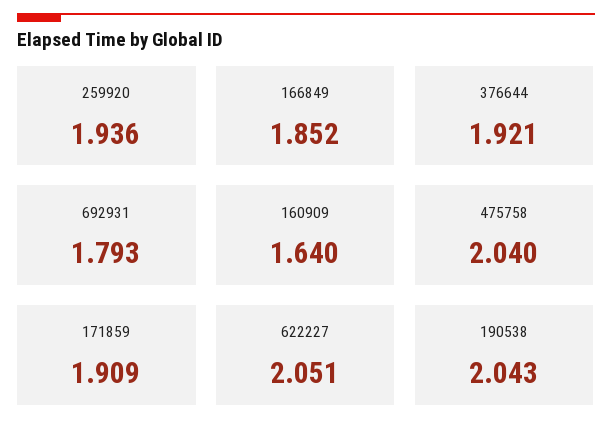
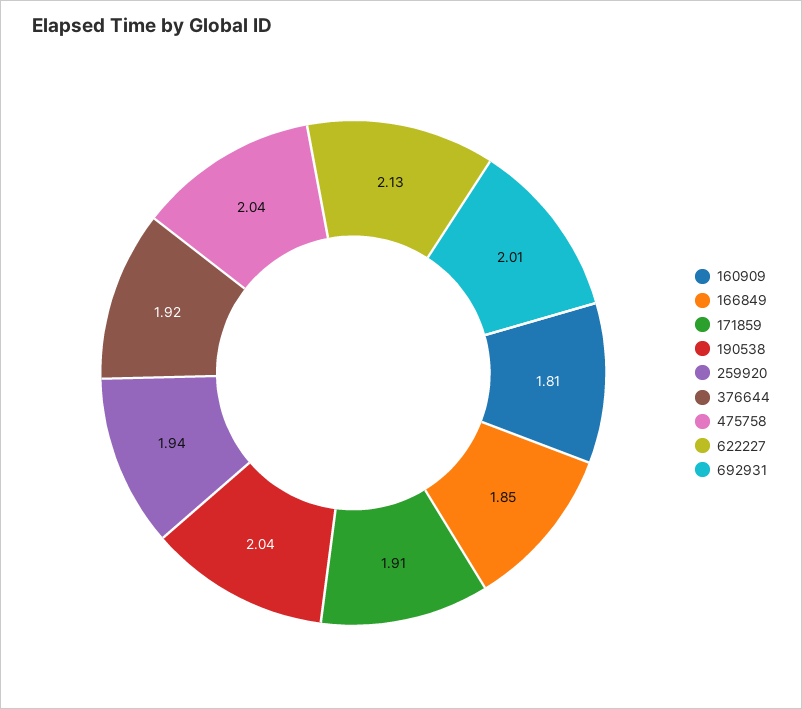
  {
    "259920": 1.936,
    "166849": 1.852,
    "376644": 1.921,
-   "692931": 1.793,
+   "692931": 2.01,
-   "160909": 1.64,
+   "160909": 1.81,
    "475758": 2.04,
    "171859": 1.909,
-   "622227": 2.051,
+   "622227": 2.13,
    "190538": 2.043
  }

